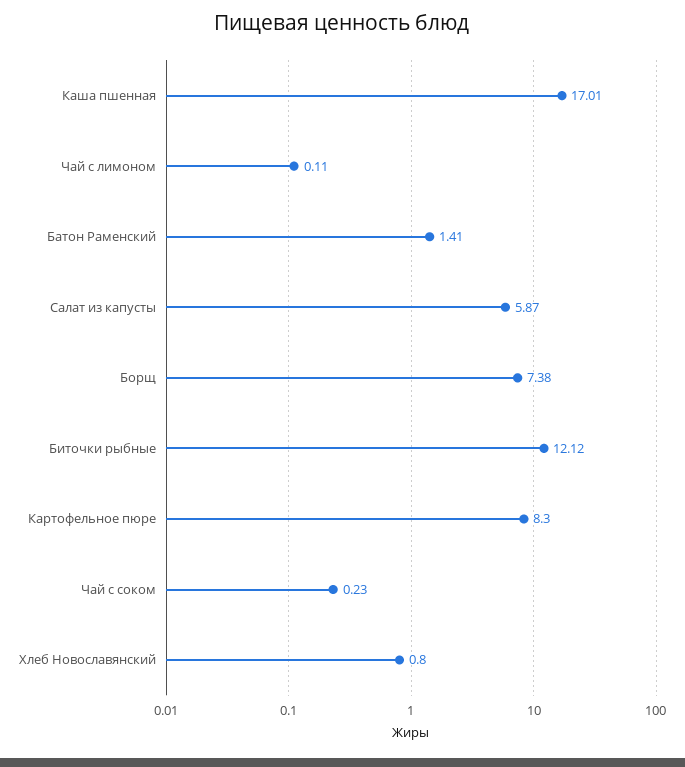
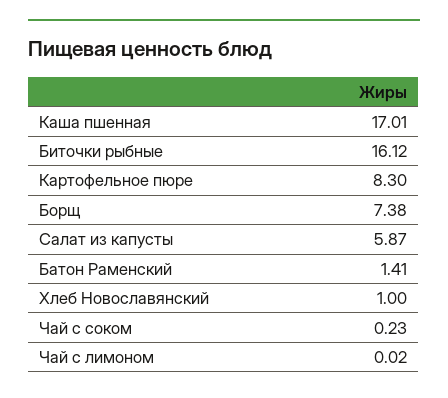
  {
    "Каша пшенная": 17.01,
-   "Чай с лимоном": 0.11,
+   "Чай с лимоном": 0.02,
    "Батон Раменский": 1.41,
    "Салат из капусты": 5.87,
    "Борщ": 7.38,
-   "Биточки рыбные": 12.12,
+   "Биточки рыбные": 16.12,
    "Картофельное пюре": 8.3,
    "Чай с соком": 0.23,
-   "Хлеб Новославянский": 0.8
+   "Хлеб Новославянский": 1
  }

